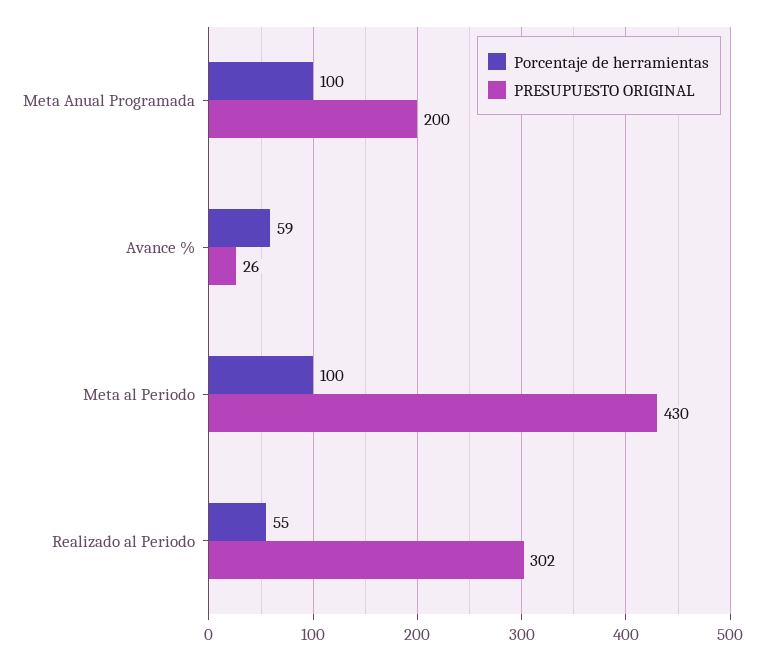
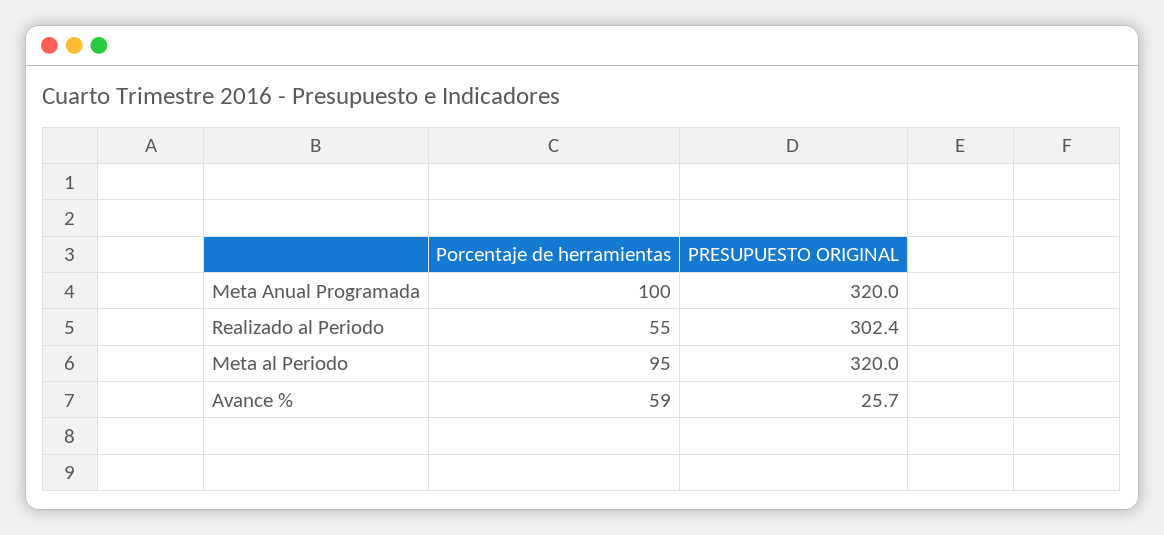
  {
    "Porcentaje de herramientas": {
      "Meta Anual Programada": 100,
      "Avance %": 59,
-     "Meta al Periodo": 100,
+     "Meta al Periodo": 95,
      "Realizado al Periodo": 55
    },
    "PRESUPUESTO ORIGINAL": {
-     "Meta Anual Programada": 200,
+     "Meta Anual Programada": 320,
      "Avance %": 25.7,
-     "Meta al Periodo": 430,
+     "Meta al Periodo": 320,
      "Realizado al Periodo": 302.4
    }
  }

